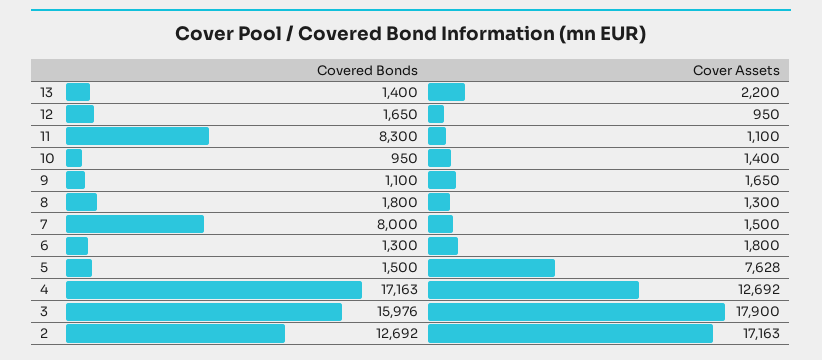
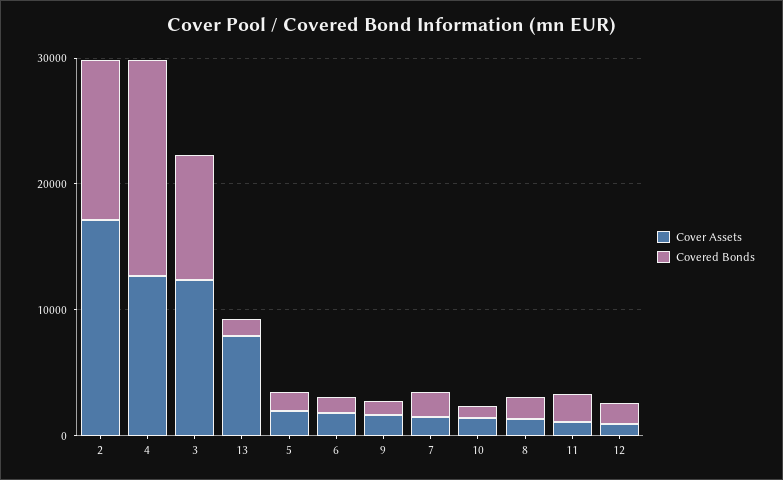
  {
    "Covered Bonds": {
      "13": 1400,
      "12": 1650,
-     "11": 8300,
+     "11": 2000,
      "10": 950,
      "9": 1100,
      "8": 1800,
-     "7": 8000,
+     "7": 2000,
      "6": 1300,
      "5": 1500,
      "4": 17163,
-     "3": 15976,
+     "3": 10000,
      "2": 12692
    },
    "Cover Assets": {
-     "13": 2200,
+     "13": 8000,
      "12": 950,
      "11": 1100,
      "10": 1400,
      "9": 1650,
      "8": 1300,
      "7": 1500,
      "6": 1800,
-     "5": 7628,
+     "5": 2000,
      "4": 12692,
-     "3": 17900,
+     "3": 12000,
      "2": 17163
    }
  }

